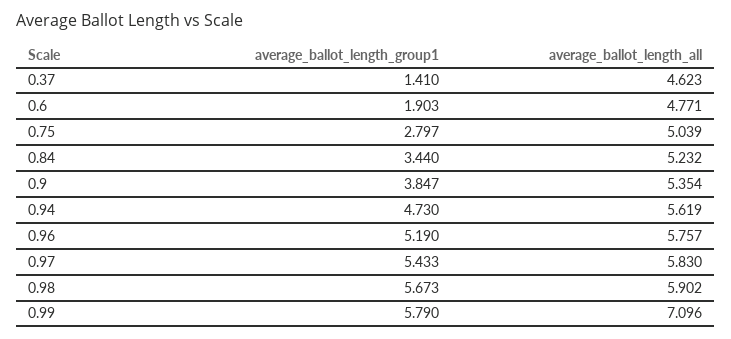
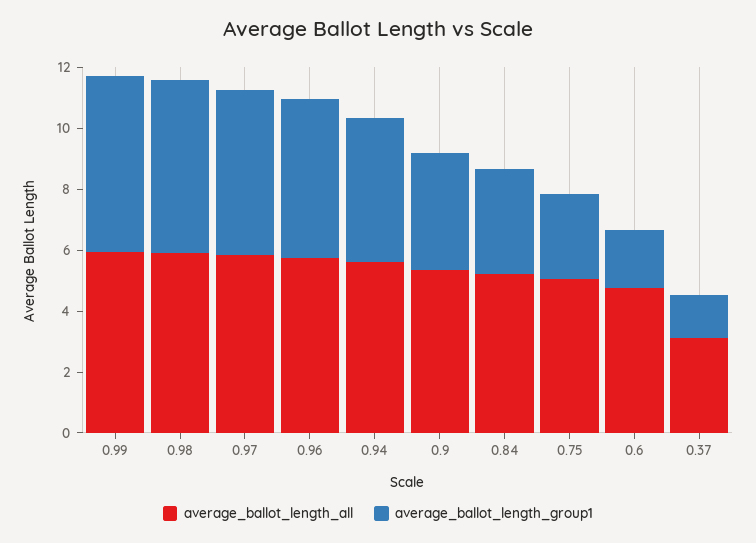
  {
    "average_ballot_length_group1": {
      "0.37": 1.41,
      "0.6": 1.903,
      "0.75": 2.797,
      "0.84": 3.44,
      "0.9": 3.847,
      "0.94": 4.73,
      "0.96": 5.19,
      "0.97": 5.433,
      "0.98": 5.673,
      "0.99": 5.79
    },
    "average_ballot_length_all": {
-     "0.37": 4.623,
+     "0.37": 3,
      "0.6": 4.771,
      "0.75": 5.039,
      "0.84": 5.232,
      "0.9": 5.354,
      "0.94": 5.619,
      "0.96": 5.757,
      "0.97": 5.83,
      "0.98": 5.902,
-     "0.99": 7.096
+     "0.99": 6
    }
  }

